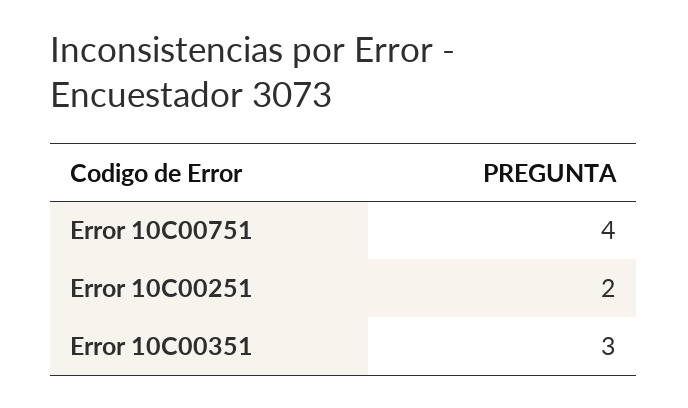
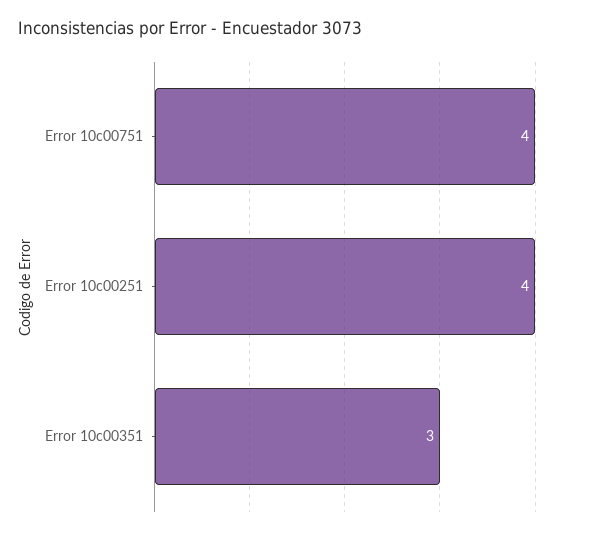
  {
    "Error 10C00751": 4,
-   "Error 10C00251": 2,
+   "Error 10C00251": 4,
    "Error 10C00351": 3
  }

